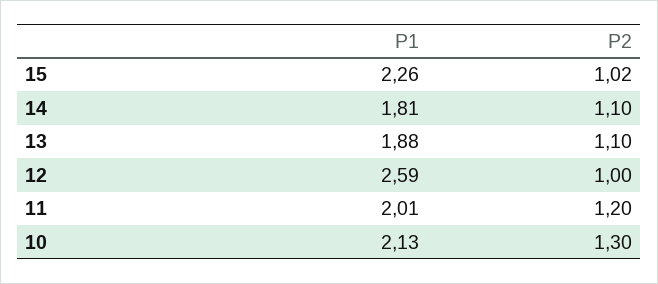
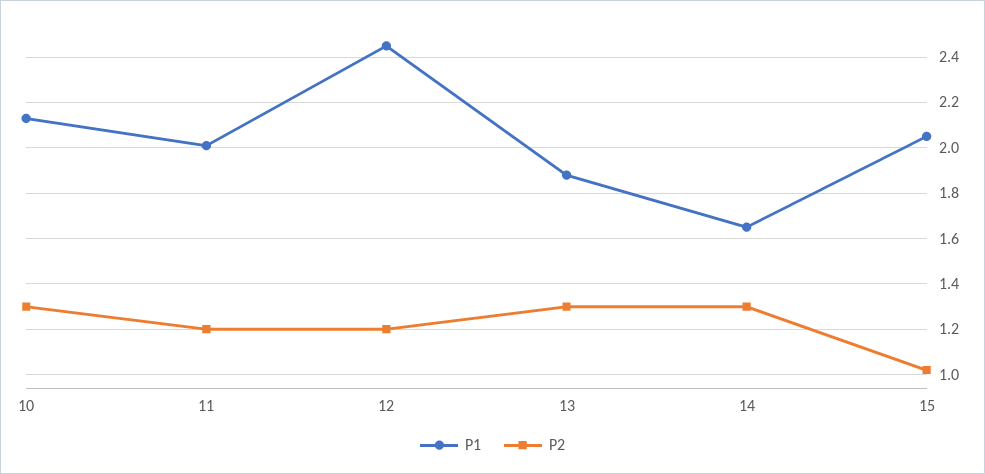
  {
    "P1": {
-     "15": 2.26,
+     "15": 2.05,
-     "14": 1.81,
+     "14": 1.65,
      "13": 1.88,
-     "12": 2.59,
+     "12": 2.45,
      "11": 2.01,
      "10": 2.13
    },
    "P2": {
      "15": 1.02,
-     "14": 1.1,
+     "14": 1.3,
-     "13": 1.1,
+     "13": 1.3,
-     "12": 1,
+     "12": 1.2,
      "11": 1.2,
      "10": 1.3
    }
  }

